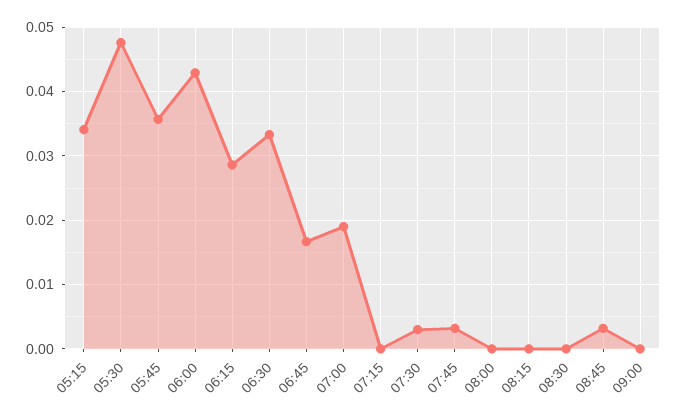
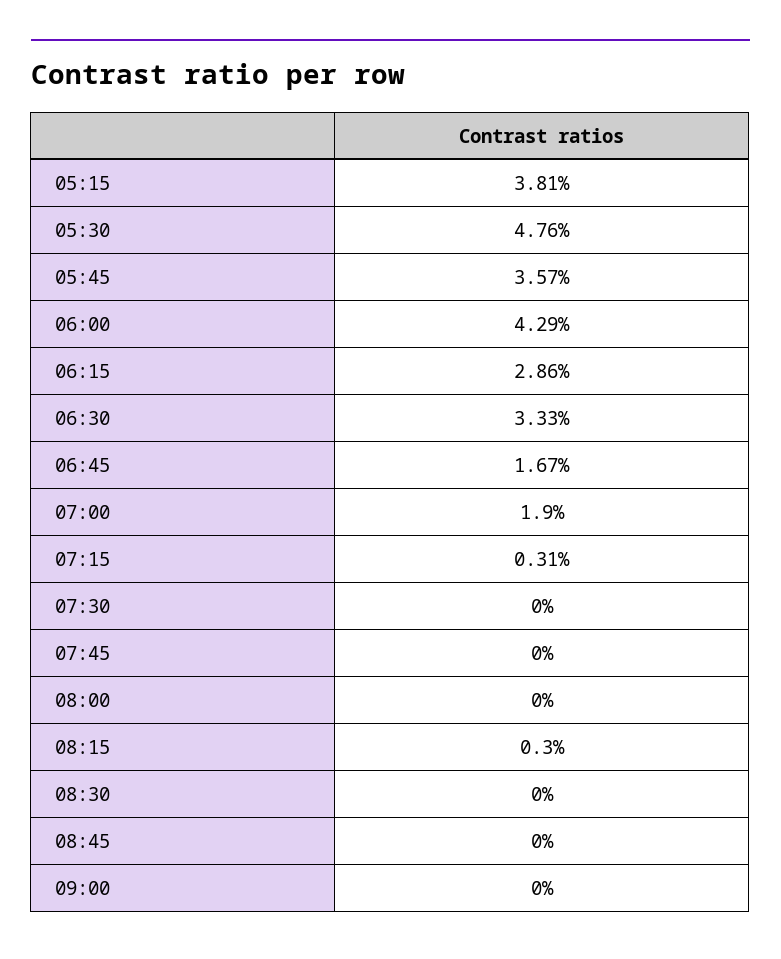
  {
-   "05:15": 0.034,
+   "05:15": 0.0381,
    "05:30": 0.0476,
    "05:45": 0.0357,
    "06:00": 0.0429,
    "06:15": 0.0286,
    "06:30": 0.0333,
    "06:45": 0.0167,
    "07:00": 0.019,
-   "07:15": 0,
+   "07:15": 0.0031,
-   "07:30": 0.003,
+   "07:30": 0,
-   "07:45": 0.003,
+   "07:45": 0,
    "08:00": 0,
-   "08:15": 0,
+   "08:15": 0.003,
    "08:30": 0,
-   "08:45": 0.003,
+   "08:45": 0,
    "09:00": 0
  }

